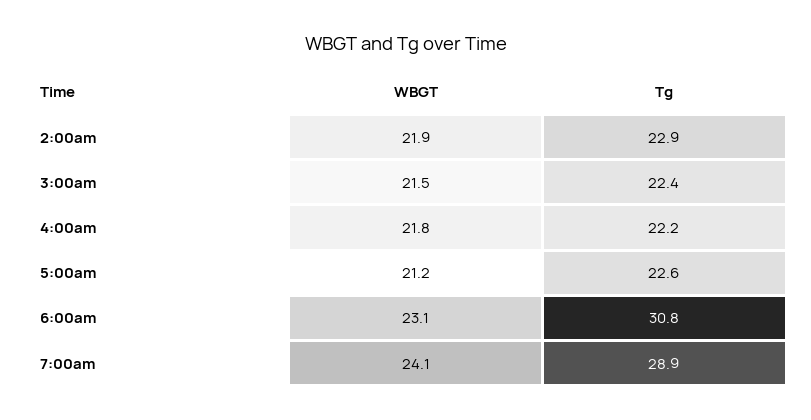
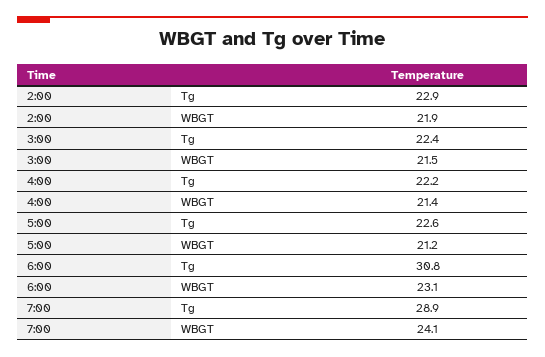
  {
    "WBGT": {
      "2:00am": 21.9,
      "3:00am": 21.5,
-     "4:00am": 21.8,
+     "4:00am": 21.4,
      "5:00am": 21.2,
      "6:00am": 23.1,
      "7:00am": 24.1
    },
    "Tg": {
      "2:00am": 22.9,
      "3:00am": 22.4,
      "4:00am": 22.2,
      "5:00am": 22.6,
      "6:00am": 30.8,
      "7:00am": 28.9
    }
  }

